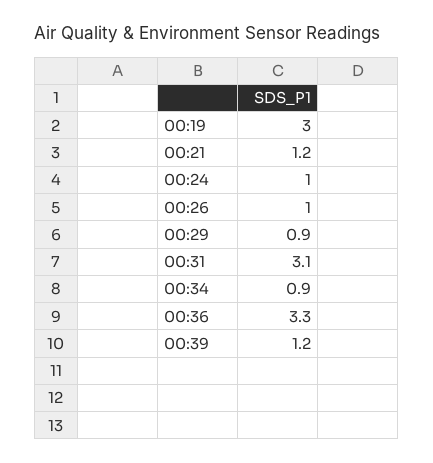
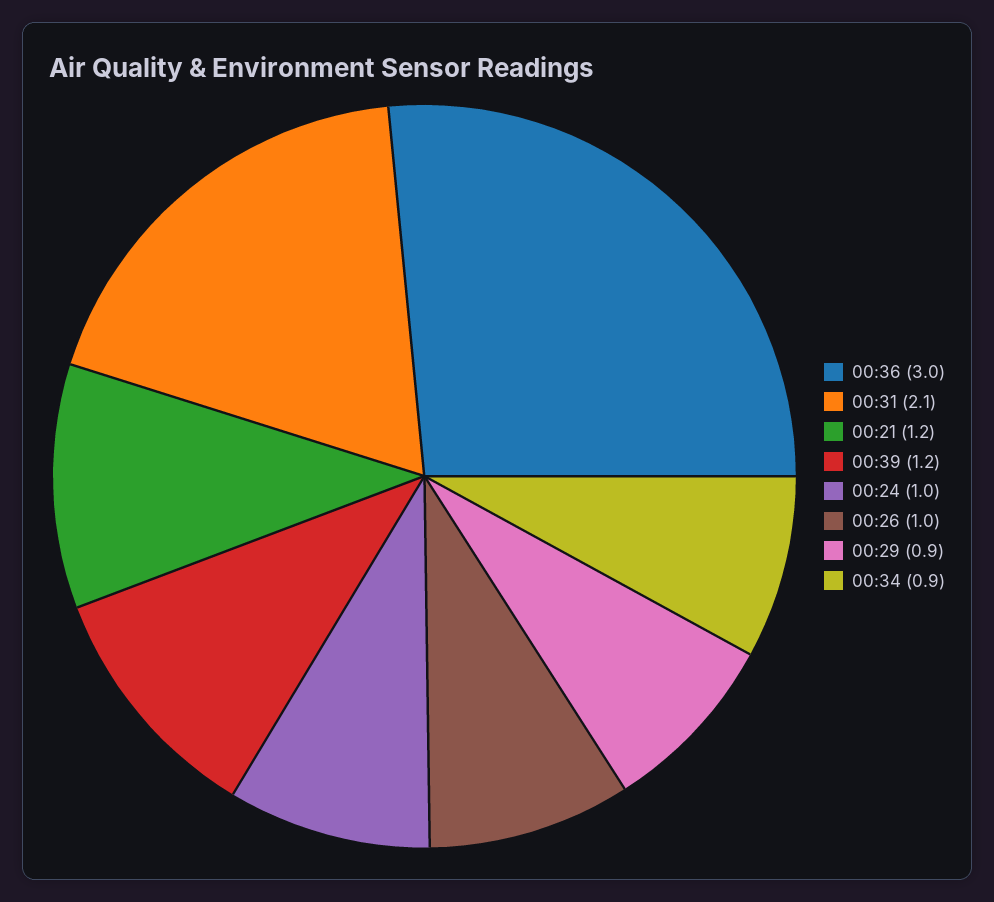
  {
-   "00:19": 3,
    "00:21": 1.2,
    "00:24": 1,
    "00:26": 1,
    "00:29": 0.9,
-   "00:31": 3.1,
+   "00:31": 2.1,
    "00:34": 0.9,
-   "00:36": 3.3,
+   "00:36": 3,
    "00:39": 1.2
  }

